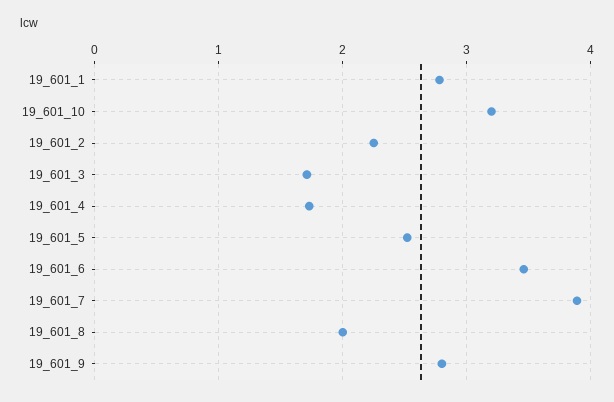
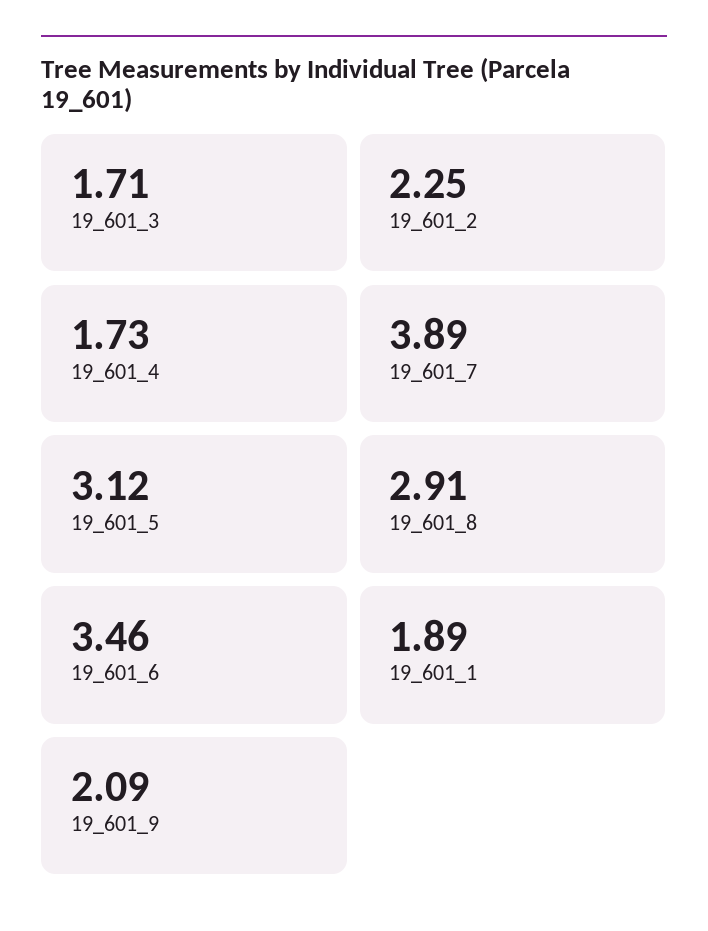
  {
-   "19_601_1": 2.8,
+   "19_601_1": 1.89,
-   "19_601_10": 3.2,
    "19_601_2": 2.25,
    "19_601_3": 1.71,
    "19_601_4": 1.73,
-   "19_601_5": 2.5,
+   "19_601_5": 3.12,
    "19_601_6": 3.46,
    "19_601_7": 3.89,
-   "19_601_8": 2,
+   "19_601_8": 2.91,
-   "19_601_9": 2.8
+   "19_601_9": 2.09
  }

